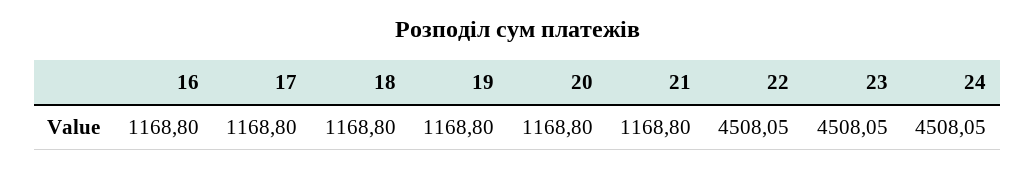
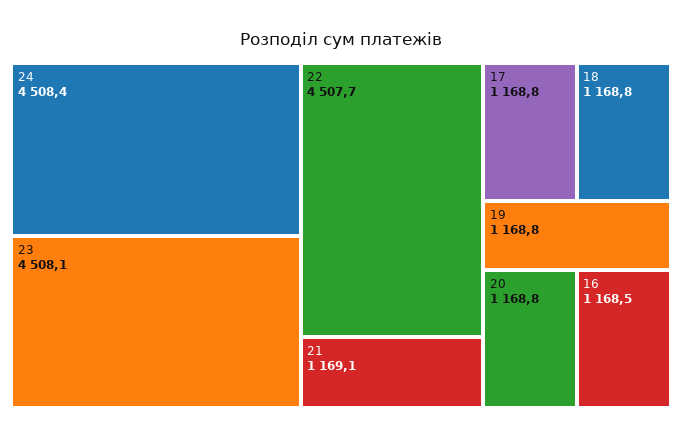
  {
-   "16": 1168.8,
+   "16": 1168.5,
    "17": 1168.8,
    "18": 1168.8,
    "19": 1168.8,
    "20": 1168.8,
-   "21": 1168.8,
+   "21": 1169.1,
-   "22": 4508.05,
+   "22": 4507.7,
    "23": 4508.05,
-   "24": 4508.05
+   "24": 4508.4
  }

